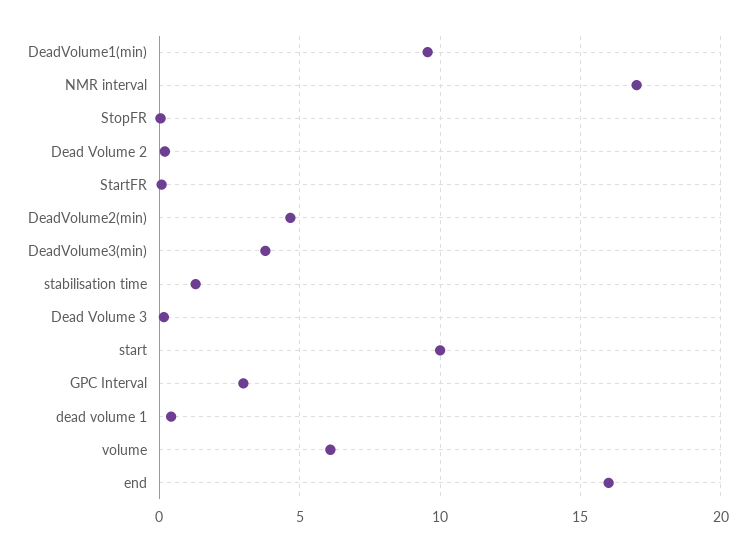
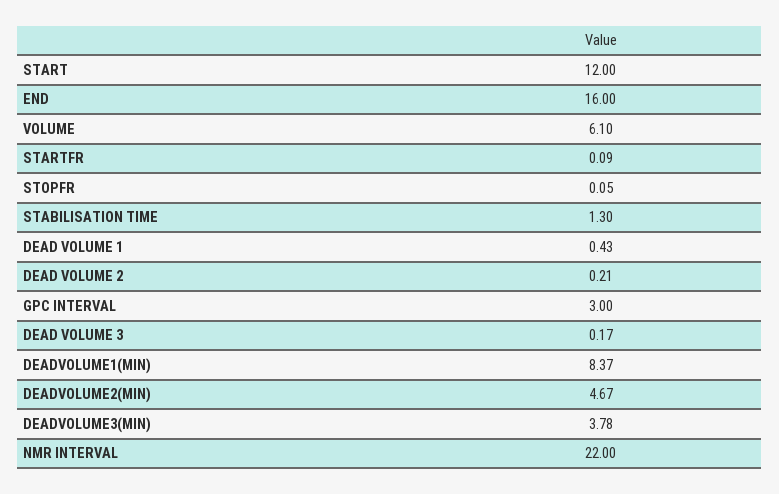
  {
-   "DeadVolume1(min)": 9.5,
+   "DeadVolume1(min)": 8.37,
-   "NMR interval": 17,
+   "NMR interval": 22,
    "StopFR": 0.05,
    "Dead Volume 2": 0.21,
    "StartFR": 0.09,
    "DeadVolume2(min)": 4.67,
    "DeadVolume3(min)": 3.78,
    "stabilisation time": 1.3,
    "Dead Volume 3": 0.17,
-   "start": 10,
+   "start": 12,
    "GPC Interval": 3,
    "dead volume 1": 0.43,
    "volume": 6.1,
    "end": 16
  }

